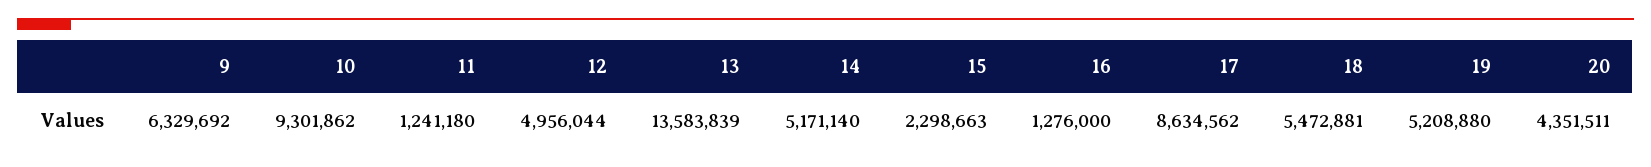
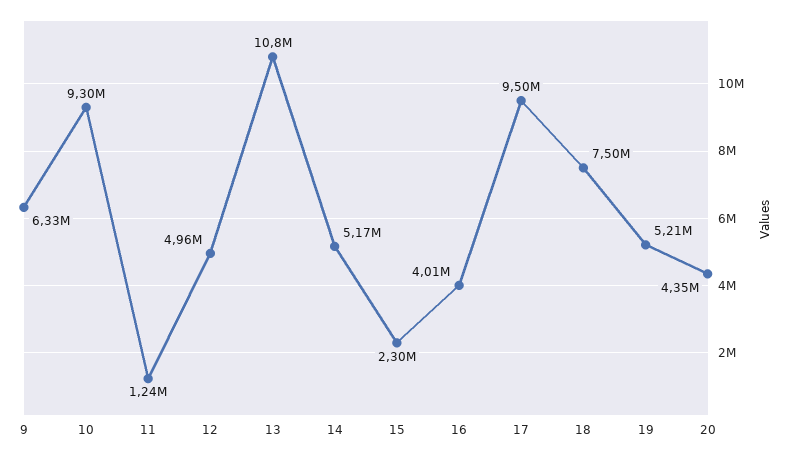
  {
    "9": 6329692,
    "10": 9301862,
    "11": 1241180,
    "12": 4956044,
-   "13": 13583839,
+   "13": 10800000,
    "14": 5171140,
    "15": 2298663,
-   "16": 1276000,
+   "16": 4010000,
-   "17": 8634562,
+   "17": 9500000,
-   "18": 5472881,
+   "18": 7500000,
    "19": 5208880,
    "20": 4351511
  }

